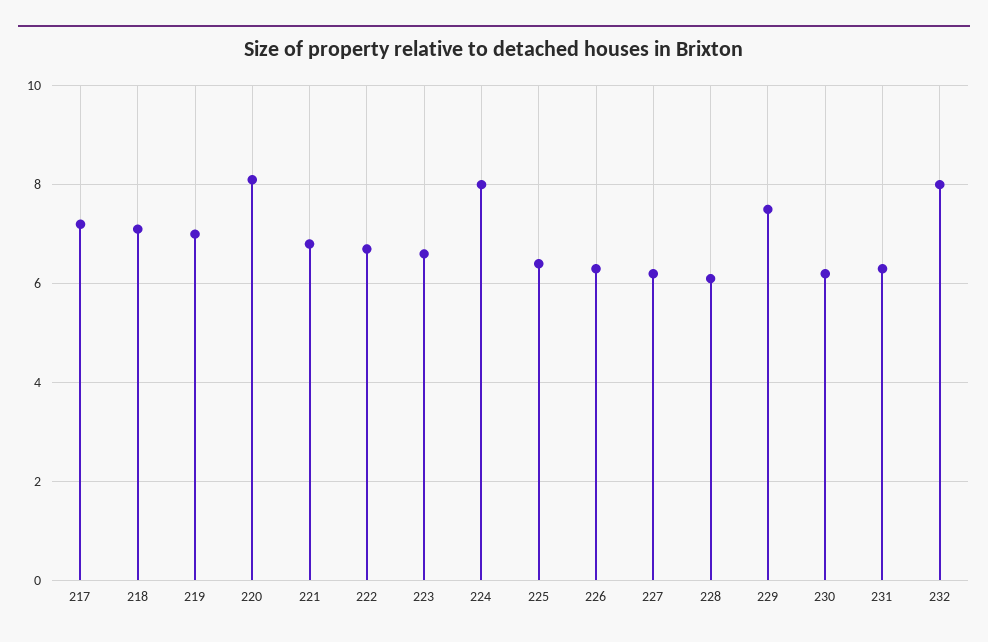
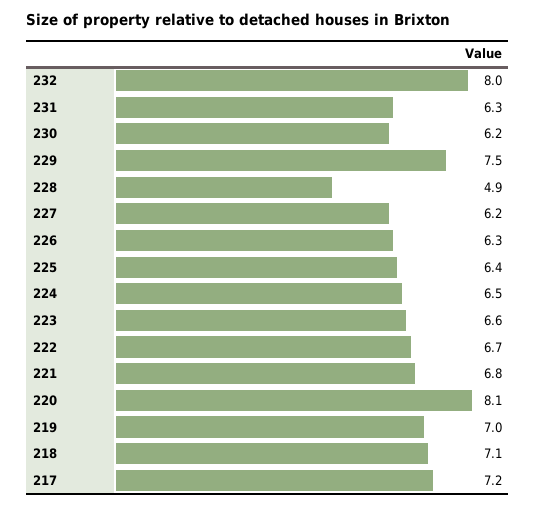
  {
    "217": 7.2,
    "218": 7.1,
    "219": 7,
    "220": 8.1,
    "221": 6.8,
    "222": 6.7,
    "223": 6.6,
-   "224": 8,
+   "224": 6.5,
    "225": 6.4,
    "226": 6.3,
    "227": 6.2,
-   "228": 6,
+   "228": 4.9,
    "229": 7.5,
    "230": 6.2,
    "231": 6.3,
    "232": 8
  }

